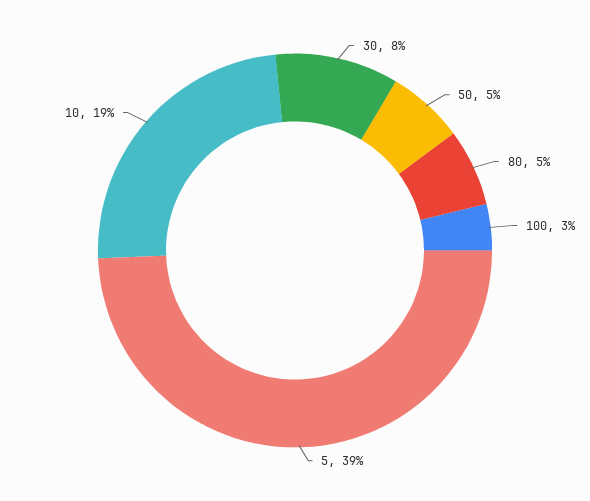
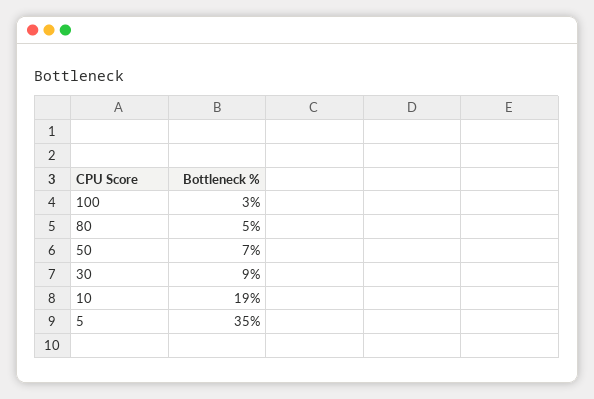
  {
-   "30": 8,
+   "30": 9,
-   "50": 5,
+   "50": 7,
    "80": 5,
    "100": 3,
-   "5": 39,
+   "5": 35,
    "10": 19
  }

